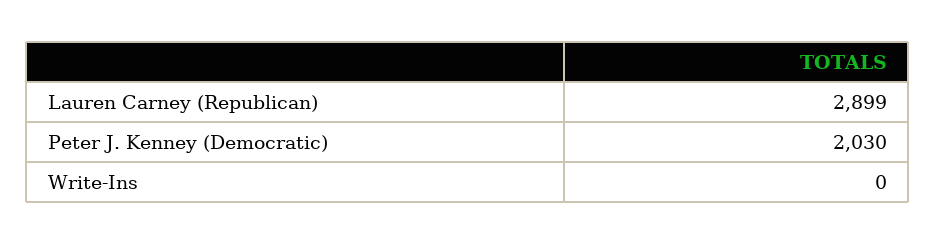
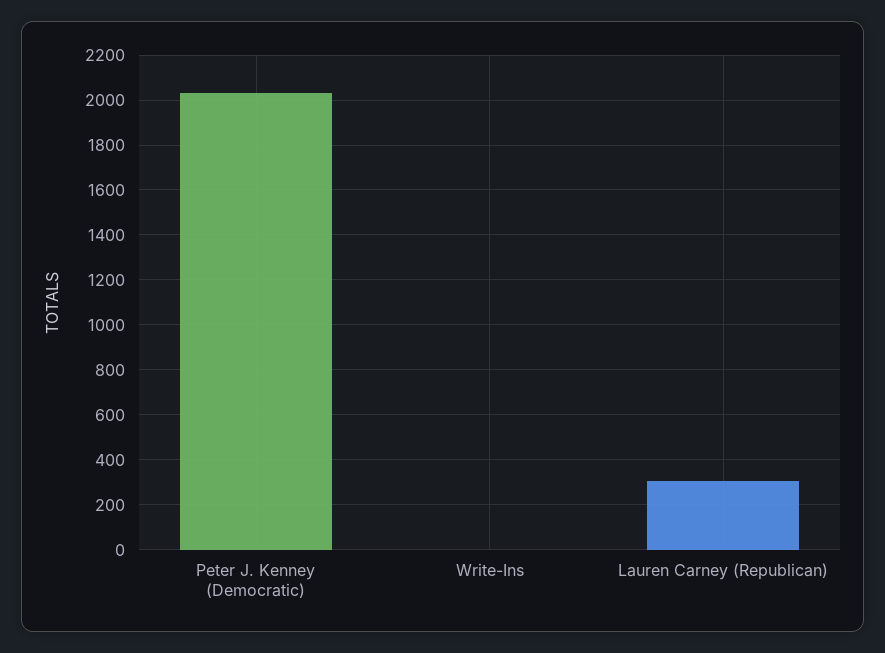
  {
-   "Lauren Carney (Republican)": 2899,
+   "Lauren Carney (Republican)": 300,
    "Peter J. Kenney (Democratic)": 2030,
    "Write-Ins": 0
  }

